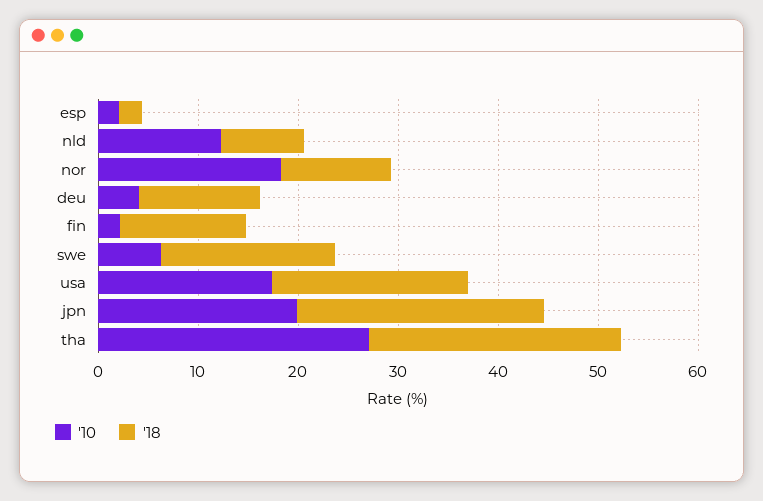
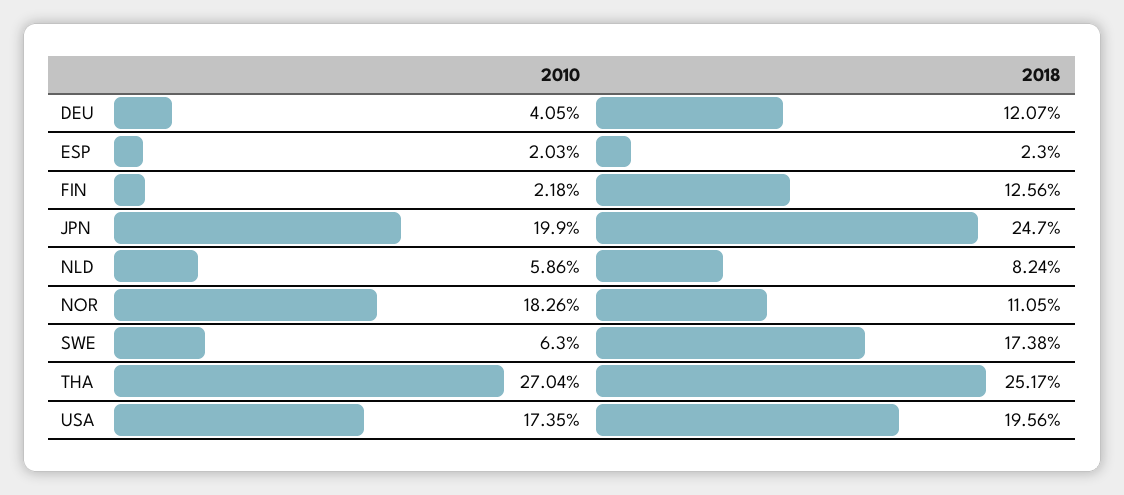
  {
    "'10": {
      "esp": 2.03,
-     "nld": 12,
+     "nld": 5.86,
      "nor": 18.26,
      "deu": 4.05,
      "fin": 2.18,
      "swe": 6.3,
      "usa": 17.35,
      "jpn": 19.9,
      "tha": 27.04
    },
    "'18": {
      "esp": 2.3,
      "nld": 8.24,
      "nor": 11.05,
      "deu": 12.07,
      "fin": 12.56,
      "swe": 17.38,
      "usa": 19.56,
      "jpn": 24.7,
      "tha": 25.17
    }
  }

